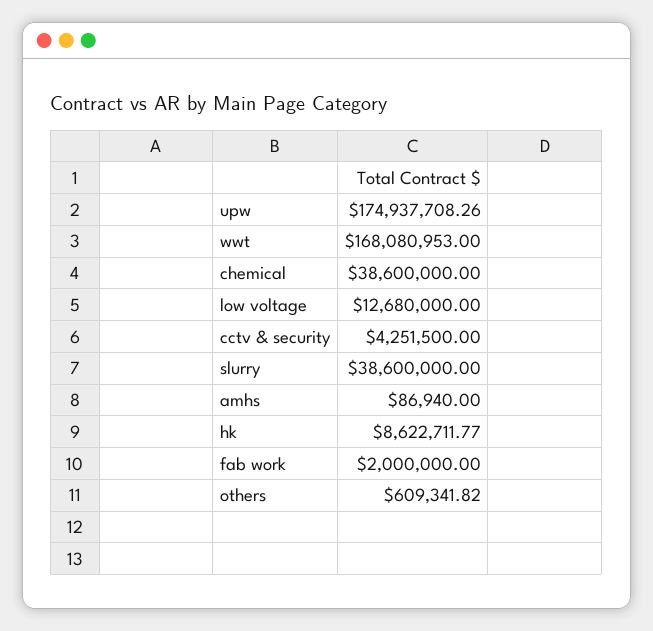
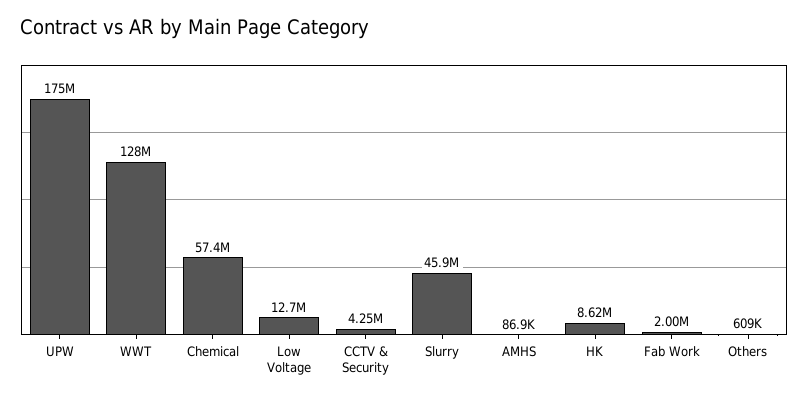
  {
    "upw": 174937708.26,
-   "wwt": 168080953,
+   "wwt": 128000000,
-   "chemical": 38600000,
+   "chemical": 57400000,
    "low voltage": 12680000,
    "cctv & security": 4251500,
-   "slurry": 38600000,
+   "slurry": 45900000,
    "amhs": 86940,
    "hk": 8622711.77,
    "fab work": 2000000,
    "others": 609341.82
  }

